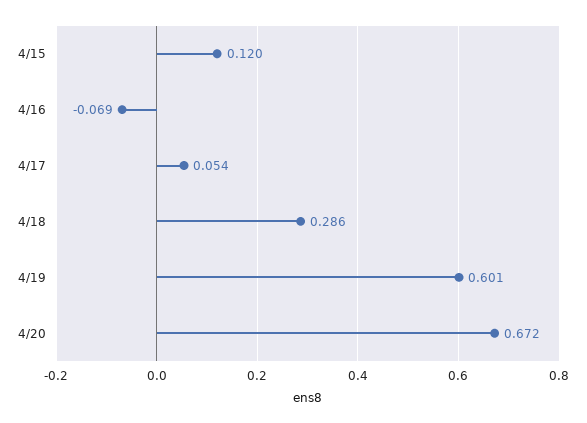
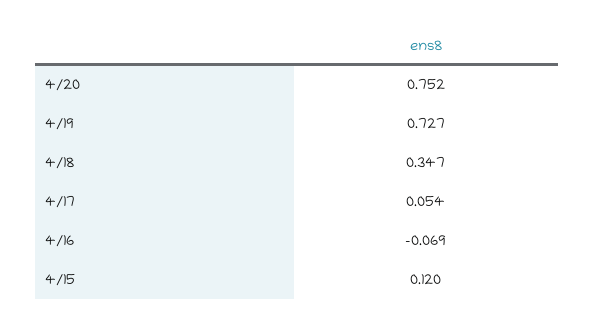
  {
    "4/15": 0.12,
    "4/16": -0.069,
    "4/17": 0.054,
-   "4/18": 0.286,
+   "4/18": 0.347,
-   "4/19": 0.601,
+   "4/19": 0.727,
-   "4/20": 0.672
+   "4/20": 0.752
  }

